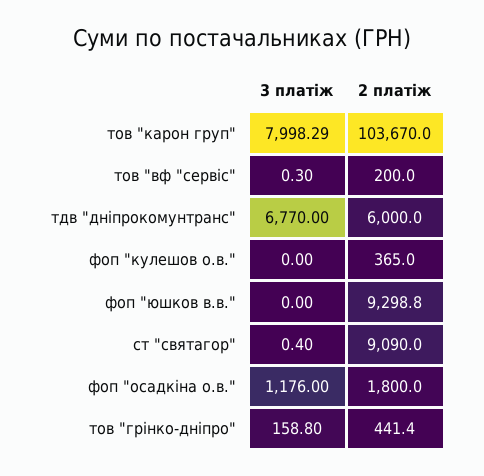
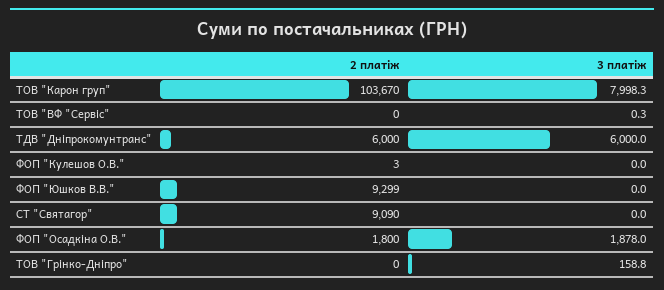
  {
    "3 платіж": {
      "тов \"карон груп\"": 7998.29,
      "тов \"вф \"сервіс\"": 0.3,
-     "тдв \"дніпрокомунтранс\"": 6770,
+     "тдв \"дніпрокомунтранс\"": 6000,
      "фоп \"кулешов о.в.\"": 0,
      "фоп \"юшков в.в.\"": 0,
-     "ст \"святагор\"": 0.4,
+     "ст \"святагор\"": 0,
-     "фоп \"осадкіна о.в.\"": 1176,
+     "фоп \"осадкіна о.в.\"": 1878,
      "тов \"грінко-дніпро\"": 158.8
    },
    "2 платіж": {
      "тов \"карон груп\"": 103670,
-     "тов \"вф \"сервіс\"": 200,
+     "тов \"вф \"сервіс\"": 0,
      "тдв \"дніпрокомунтранс\"": 6000,
-     "фоп \"кулешов о.в.\"": 365,
+     "фоп \"кулешов о.в.\"": 3,
      "фоп \"юшков в.в.\"": 9298.8,
      "ст \"святагор\"": 9090,
      "фоп \"осадкіна о.в.\"": 1800,
-     "тов \"грінко-дніпро\"": 441.4
+     "тов \"грінко-дніпро\"": 0
    }
  }

